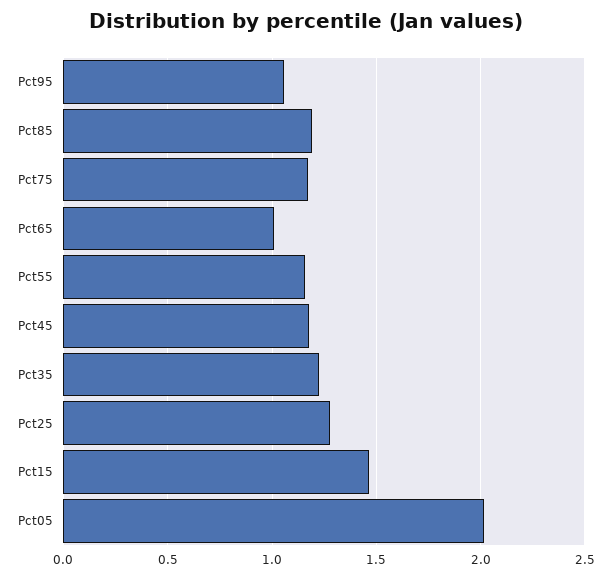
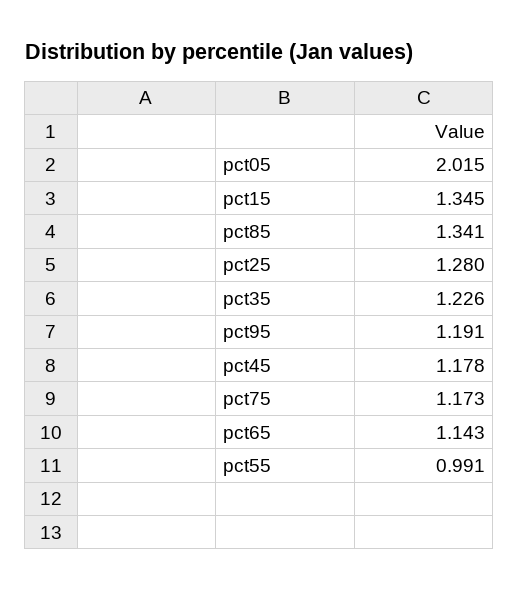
  {
-   "Pct95": 1.05,
+   "Pct95": 1.191,
-   "Pct85": 1.2,
+   "Pct85": 1.341,
    "Pct75": 1.173,
-   "Pct65": 1,
+   "Pct65": 1.143,
-   "Pct55": 1.15,
+   "Pct55": 0.991,
    "Pct45": 1.178,
    "Pct35": 1.226,
    "Pct25": 1.28,
-   "Pct15": 1.45,
+   "Pct15": 1.345,
    "Pct05": 2.015
  }

